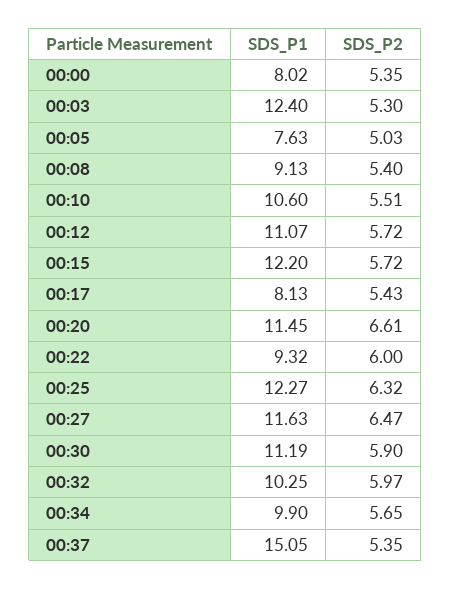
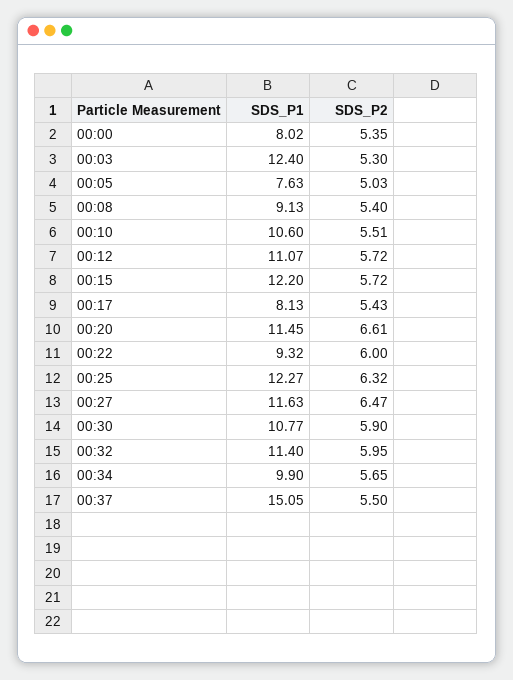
  {
    "SDS_P1": {
      "00:00": 8.02,
      "00:03": 12.4,
      "00:05": 7.63,
      "00:08": 9.13,
      "00:10": 10.6,
      "00:12": 11.07,
      "00:15": 12.2,
      "00:17": 8.13,
      "00:20": 11.45,
      "00:22": 9.32,
      "00:25": 12.27,
      "00:27": 11.63,
-     "00:30": 11.19,
+     "00:30": 10.77,
-     "00:32": 10.25,
+     "00:32": 11.4,
      "00:34": 9.9,
      "00:37": 15.05
    },
    "SDS_P2": {
      "00:00": 5.35,
      "00:03": 5.3,
      "00:05": 5.03,
      "00:08": 5.4,
      "00:10": 5.51,
      "00:12": 5.72,
      "00:15": 5.72,
      "00:17": 5.43,
      "00:20": 6.61,
      "00:22": 6,
      "00:25": 6.32,
      "00:27": 6.47,
      "00:30": 5.9,
-     "00:32": 5.97,
+     "00:32": 5.95,
      "00:34": 5.65,
-     "00:37": 5.35
+     "00:37": 5.5
    }
  }

